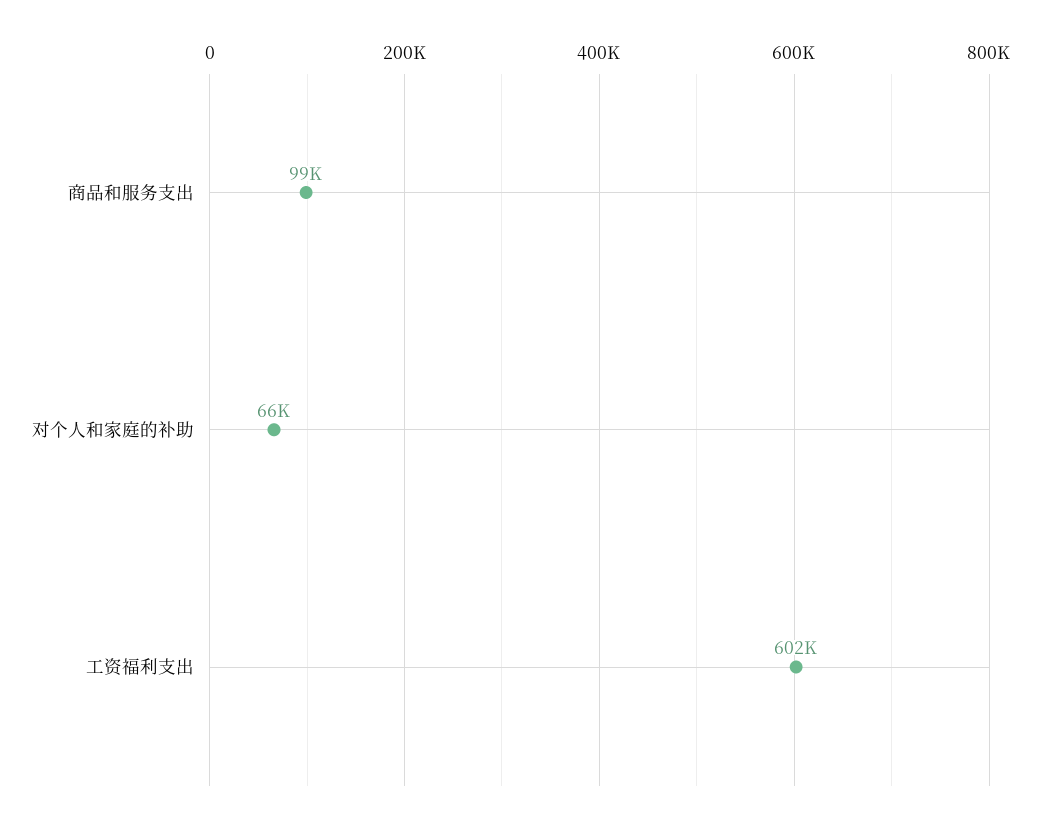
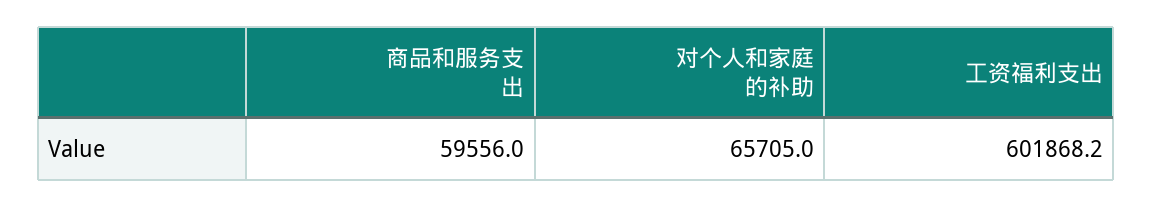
  {
-   "商品和服务支出": 99000,
+   "商品和服务支出": 59556,
    "对个人和家庭的补助": 65705,
    "工资福利支出": 601868.2
  }

